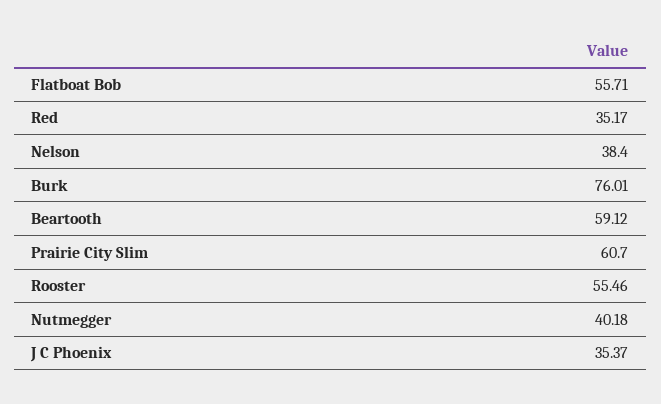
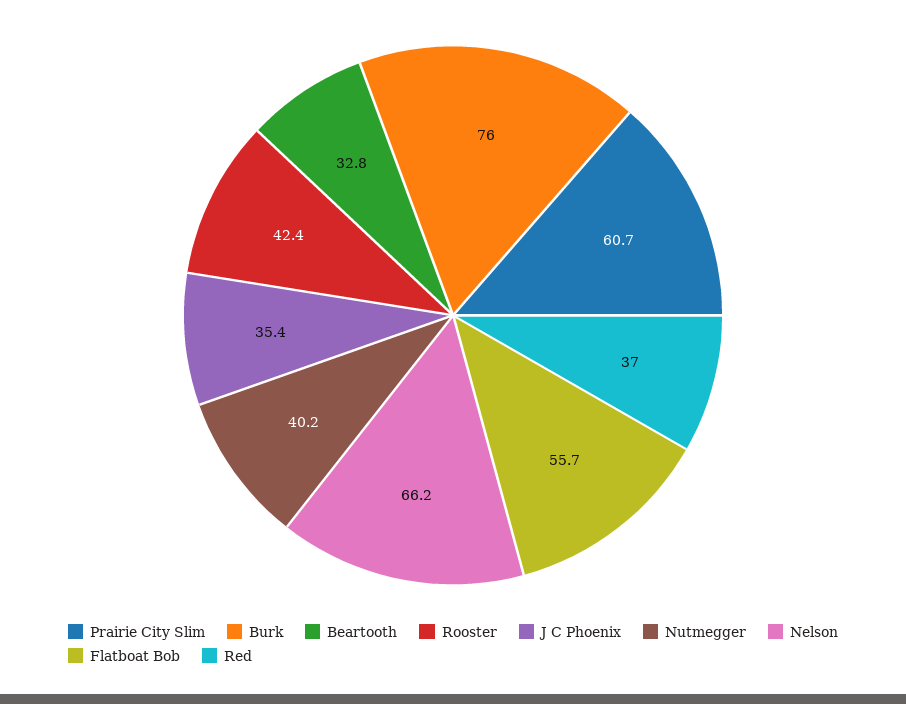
  {
    "Flatboat Bob": 55.71,
-   "Red": 35.17,
+   "Red": 37,
-   "Nelson": 38.4,
+   "Nelson": 66.2,
    "Burk": 76.01,
-   "Beartooth": 59.12,
+   "Beartooth": 32.8,
    "Prairie City Slim": 60.7,
-   "Rooster": 55.46,
+   "Rooster": 42.4,
    "Nutmegger": 40.18,
    "J C Phoenix": 35.37
  }

